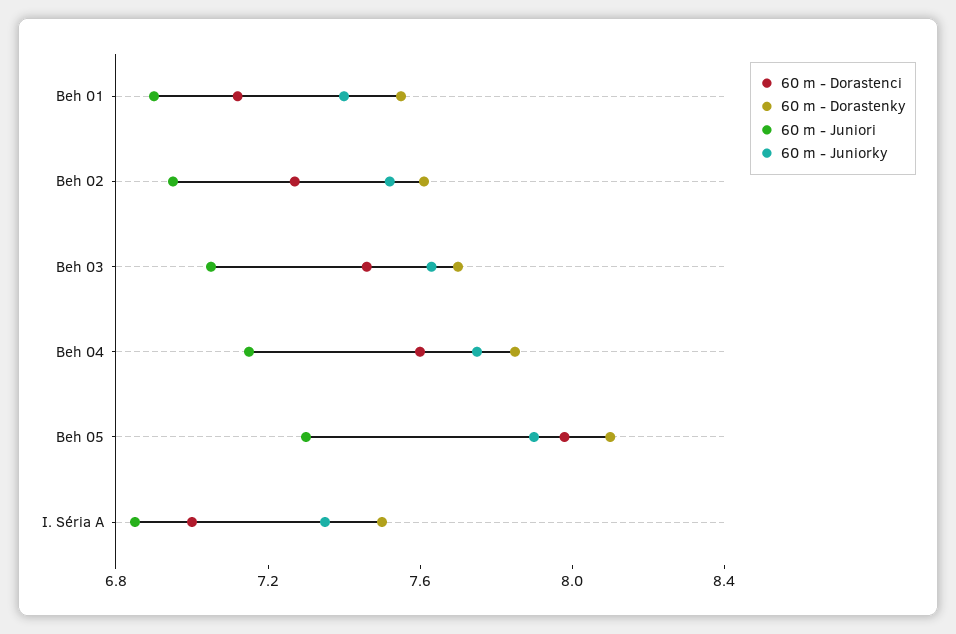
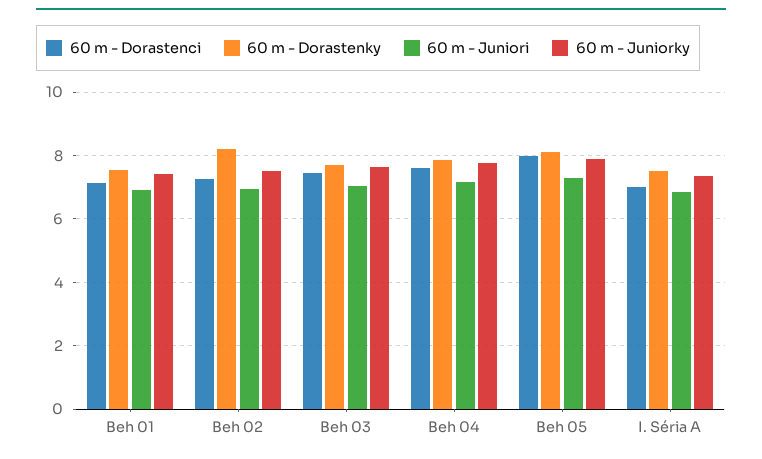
  {
    "60 m - Dorastenci": {
      "Beh 01": 7.1,
      "Beh 02": 7.3,
      "Beh 03": 7.5,
      "Beh 04": 7.6,
      "Beh 05": 8,
      "I. Séria A": 7
    },
    "60 m - Dorastenky": {
      "Beh 01": 7.6,
-     "Beh 02": 7.6,
+     "Beh 02": 8.2,
      "Beh 03": 7.7,
      "Beh 04": 7.9,
      "Beh 05": 8.1,
      "I. Séria A": 7.5
    },
    "60 m - Juniori": {
      "Beh 01": 6.9,
      "Beh 02": 7,
      "Beh 03": 7.1,
      "Beh 04": 7.2,
      "Beh 05": 7.3,
      "I. Séria A": 6.9
    },
    "60 m - Juniorky": {
      "Beh 01": 7.4,
      "Beh 02": 7.5,
      "Beh 03": 7.6,
      "Beh 04": 7.8,
      "Beh 05": 7.9,
      "I. Séria A": 7.4
    }
  }

